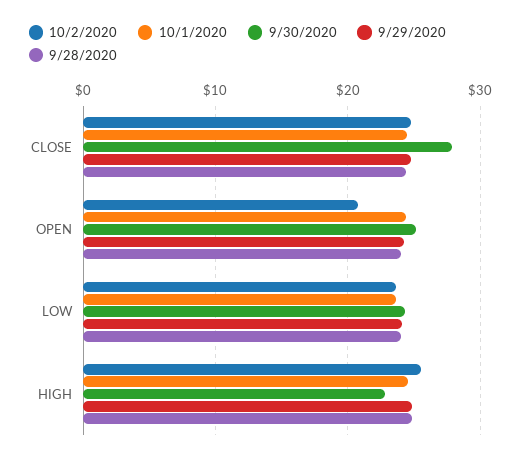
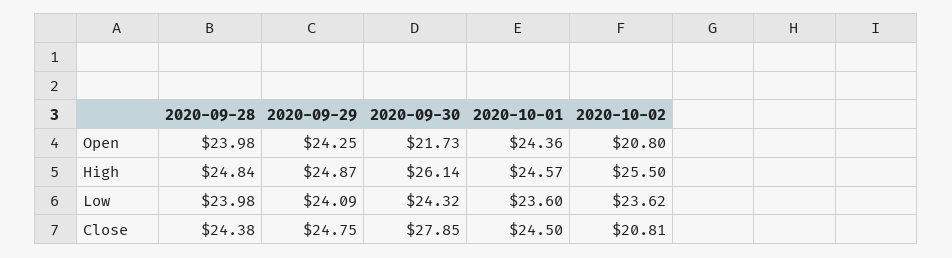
  {
    "10/2/2020": {
-     "CLOSE": 25,
+     "CLOSE": 20.81,
      "OPEN": 20.8,
      "LOW": 23.62,
      "HIGH": 25.5
    },
    "10/1/2020": {
      "CLOSE": 24.5,
      "OPEN": 24.36,
      "LOW": 23.6,
      "HIGH": 24.57
    },
    "9/30/2020": {
      "CLOSE": 27.85,
-     "OPEN": 25,
+     "OPEN": 21.73,
      "LOW": 24.32,
-     "HIGH": 23
+     "HIGH": 26.14
    },
    "9/29/2020": {
      "CLOSE": 24.75,
      "OPEN": 24.25,
      "LOW": 24.09,
      "HIGH": 24.87
    },
    "9/28/2020": {
      "CLOSE": 24.38,
      "OPEN": 23.98,
      "LOW": 23.98,
      "HIGH": 24.84
    }
  }

